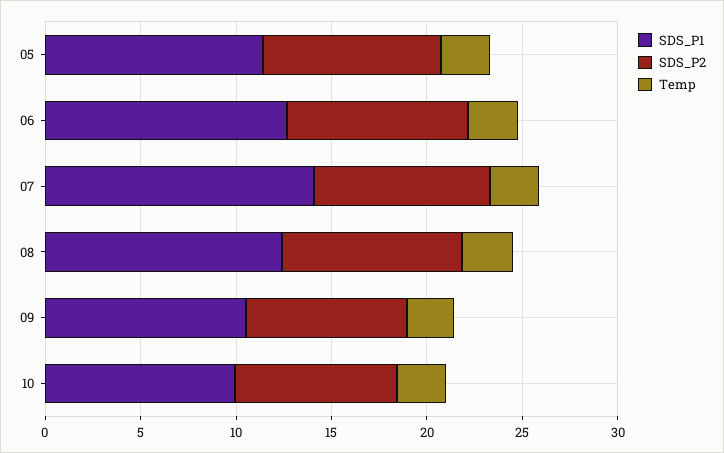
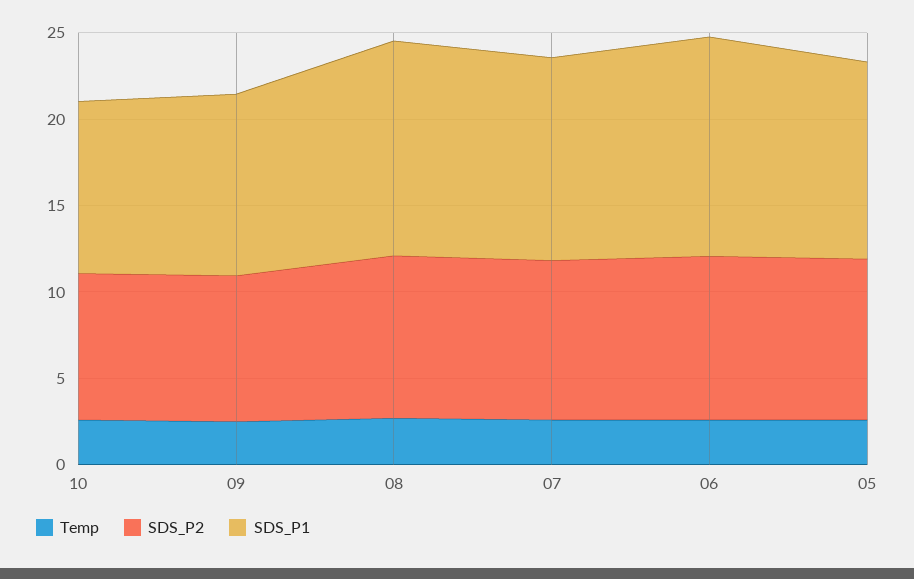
  {
    "SDS_P1": {
      "05": 11,
      "06": 13,
-     "07": 14,
+     "07": 12,
      "08": 12,
      "09": 11,
      "10": 10
    },
    "SDS_P2": {
      "05": 9,
      "06": 9,
      "07": 9,
      "08": 9,
      "09": 8,
      "10": 8
    },
    "Temp": {
      "05": 3,
      "06": 3,
      "07": 3,
      "08": 3,
      "09": 3,
      "10": 3
    }
  }

